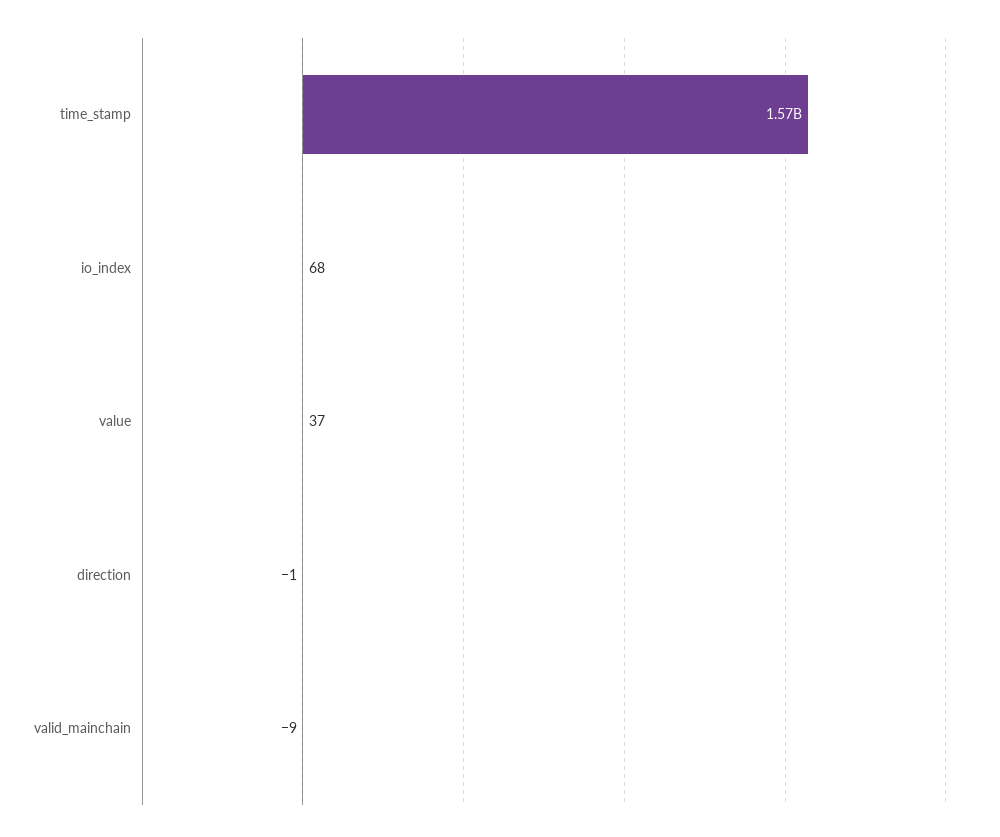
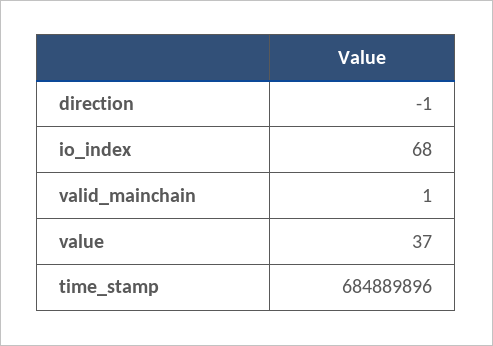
  {
-   "time_stamp": 1570000000,
+   "time_stamp": 684889896,
    "io_index": 68,
    "value": 37,
    "direction": -1,
-   "valid_mainchain": -9
+   "valid_mainchain": 1
  }

